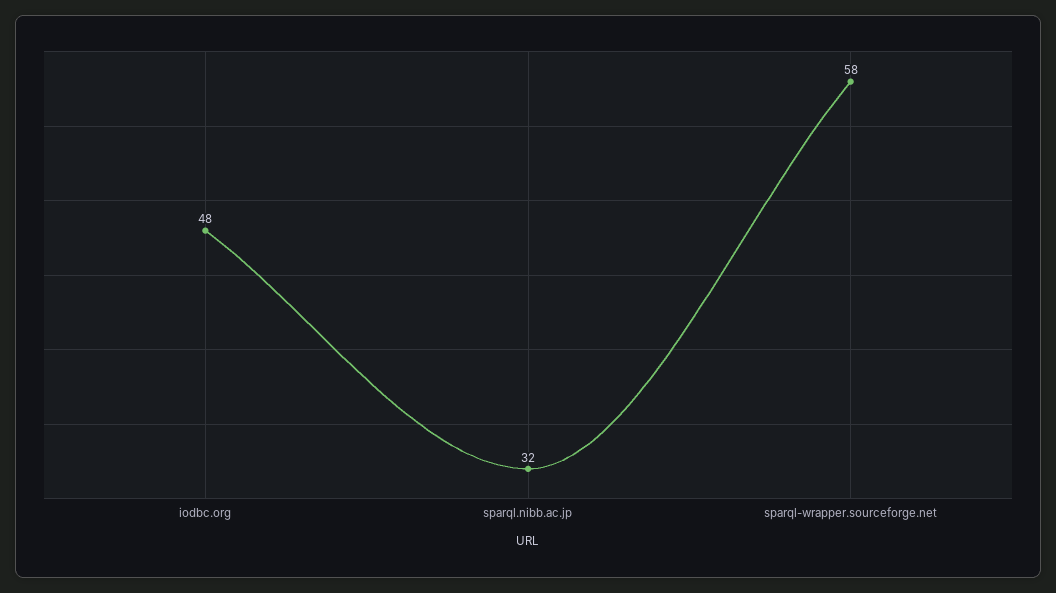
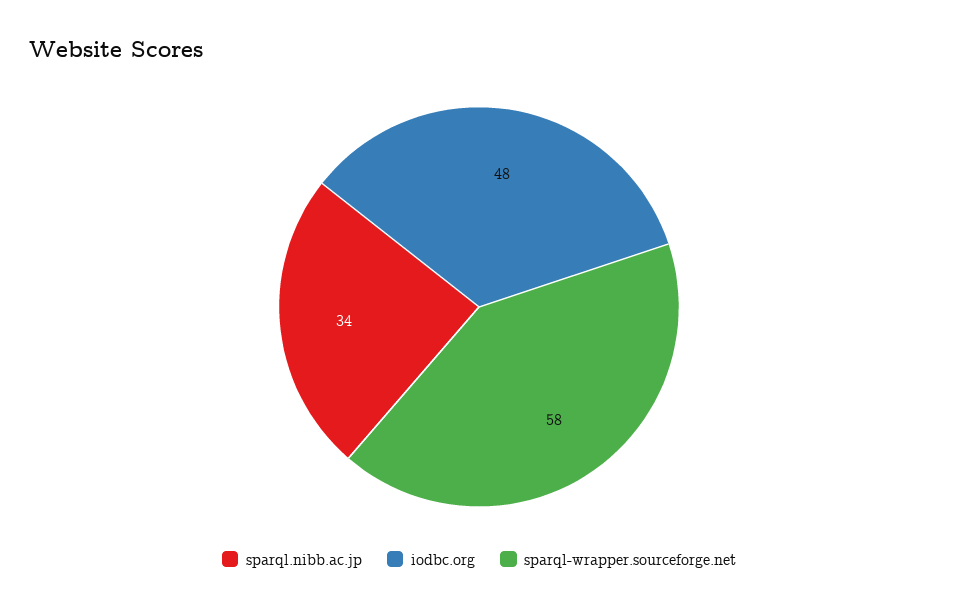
  {
    "iodbc.org": 48,
-   "sparql.nibb.ac.jp": 32,
+   "sparql.nibb.ac.jp": 34,
    "sparql-wrapper.sourceforge.net": 58
  }

